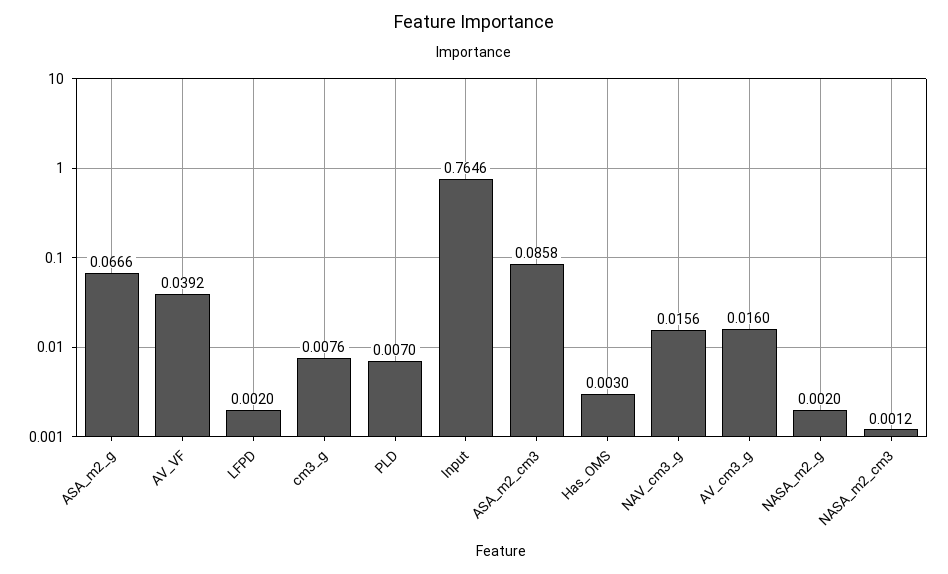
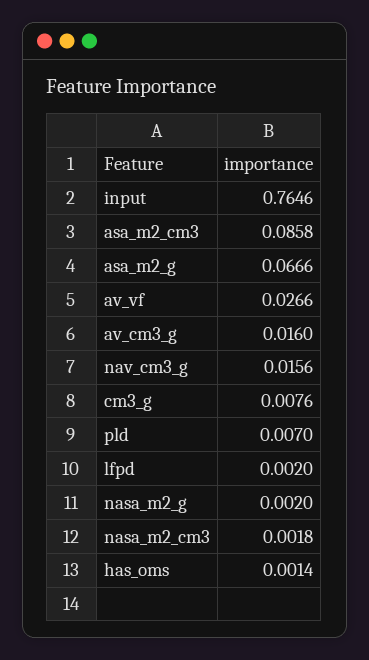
  {
    "ASA_m2_g": 0.0666,
-   "AV_VF": 0.0392,
+   "AV_VF": 0.0266,
    "LFPD": 0.002,
    "cm3_g": 0.0076,
    "PLD": 0.007,
    "Input": 0.7646,
    "ASA_m2_cm3": 0.0858,
-   "Has_OMS": 0.003,
+   "Has_OMS": 0.0014,
    "NAV_cm3_g": 0.0156,
    "AV_cm3_g": 0.016,
    "NASA_m2_g": 0.002,
-   "NASA_m2_cm3": 0.0012
+   "NASA_m2_cm3": 0.0018
  }

